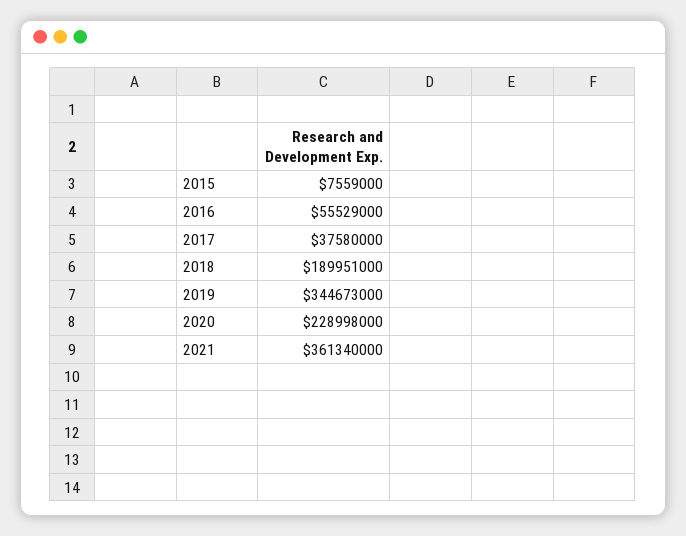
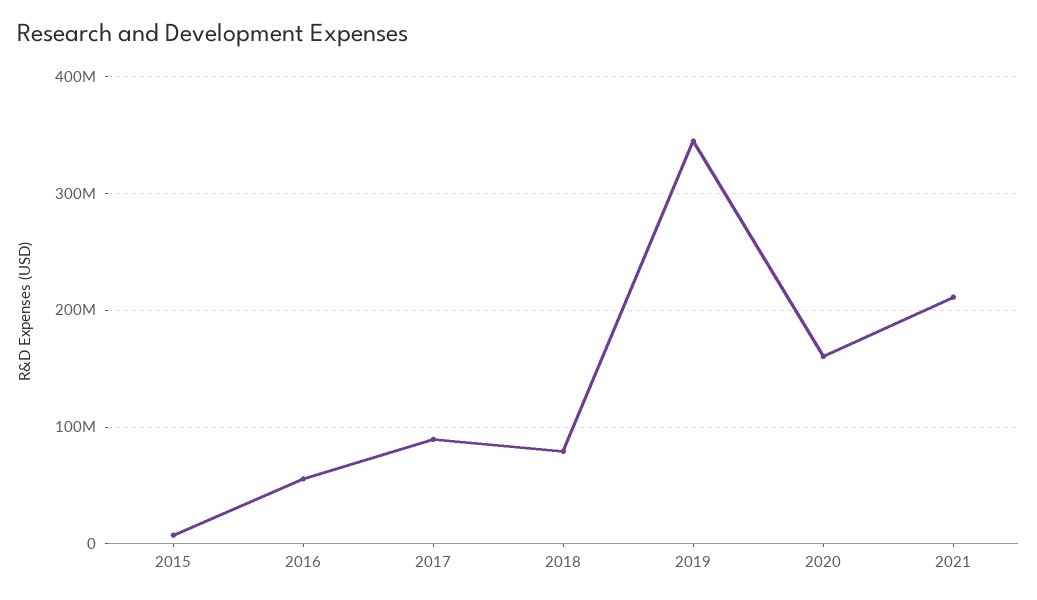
  {
    "2015": 7559000,
    "2016": 55529000,
-   "2017": 37580000,
+   "2017": 90000000,
-   "2018": 189951000,
+   "2018": 80000000,
    "2019": 344673000,
-   "2020": 228998000,
+   "2020": 160000000,
-   "2021": 361340000
+   "2021": 210000000
  }

